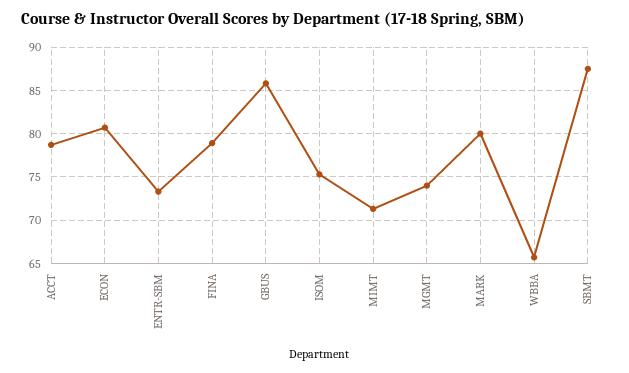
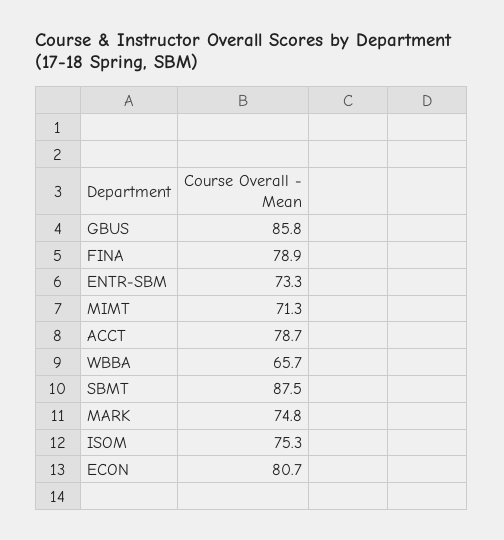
  {
    "ACCT": 78.7,
    "ECON": 80.7,
    "ENTR-SBM": 73.3,
    "FINA": 78.9,
    "GBUS": 85.8,
    "ISOM": 75.3,
    "MIMT": 71.3,
-   "MGMT": 74,
-   "MARK": 80,
+   "MARK": 74.8,
    "WBBA": 65.7,
    "SBMT": 87.5
  }

